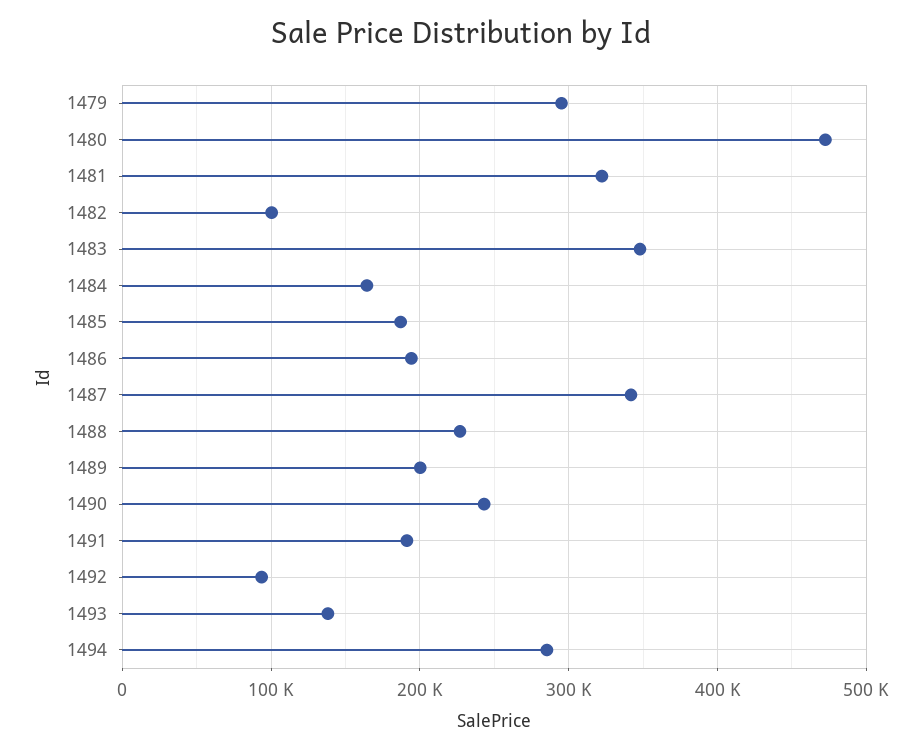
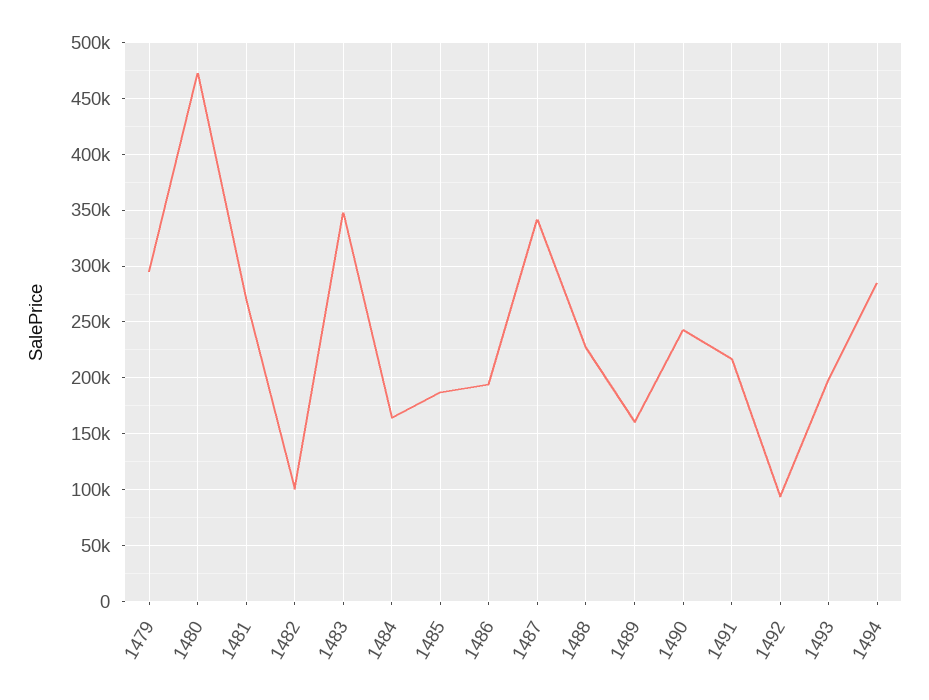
  {
    "1479": 300000,
    "1480": 470000,
-   "1481": 320000,
+   "1481": 270000,
    "1482": 100000,
    "1483": 350000,
    "1484": 160000,
    "1485": 190000,
    "1486": 190000,
    "1487": 340000,
    "1488": 230000,
-   "1489": 200000,
+   "1489": 160000,
    "1490": 240000,
-   "1491": 190000,
+   "1491": 220000,
    "1492": 90000,
-   "1493": 140000,
+   "1493": 200000,
    "1494": 290000
  }

